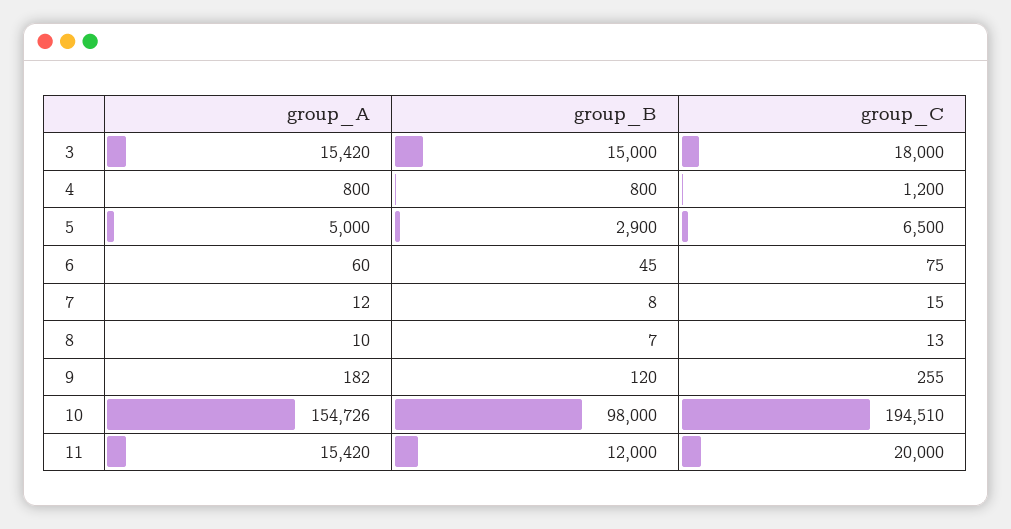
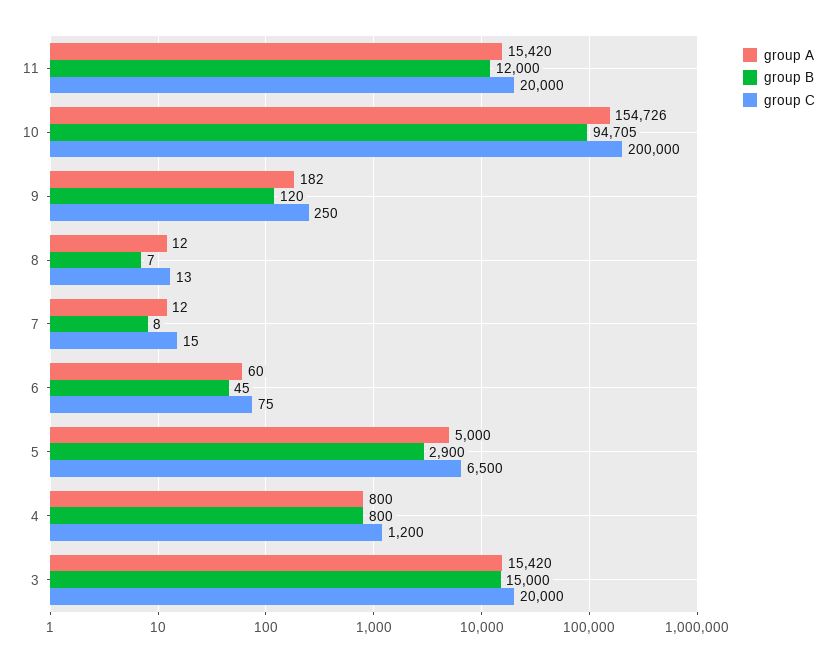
  {
    "group_A": {
      "3": 15420,
      "4": 800,
      "5": 5000,
      "6": 60,
      "7": 12,
-     "8": 10,
+     "8": 12,
      "9": 182,
      "10": 154726,
      "11": 15420
    },
    "group_B": {
      "3": 15000,
      "4": 800,
      "5": 2900,
      "6": 45,
      "7": 8,
      "8": 7,
      "9": 120,
-     "10": 98000,
+     "10": 94705,
      "11": 12000
    },
    "group_C": {
-     "3": 18000,
+     "3": 20000,
      "4": 1200,
      "5": 6500,
      "6": 75,
      "7": 15,
      "8": 13,
-     "9": 255,
+     "9": 250,
-     "10": 194510,
+     "10": 200000,
      "11": 20000
    }
  }

